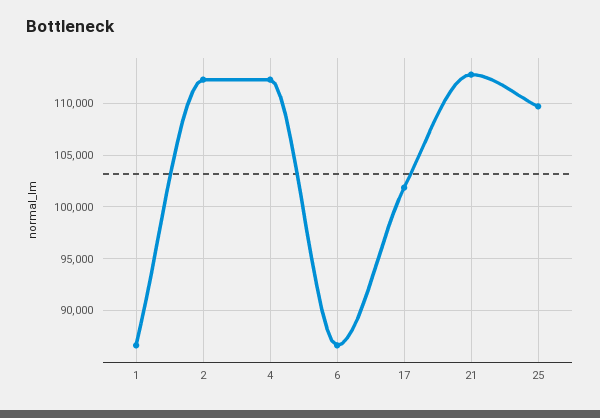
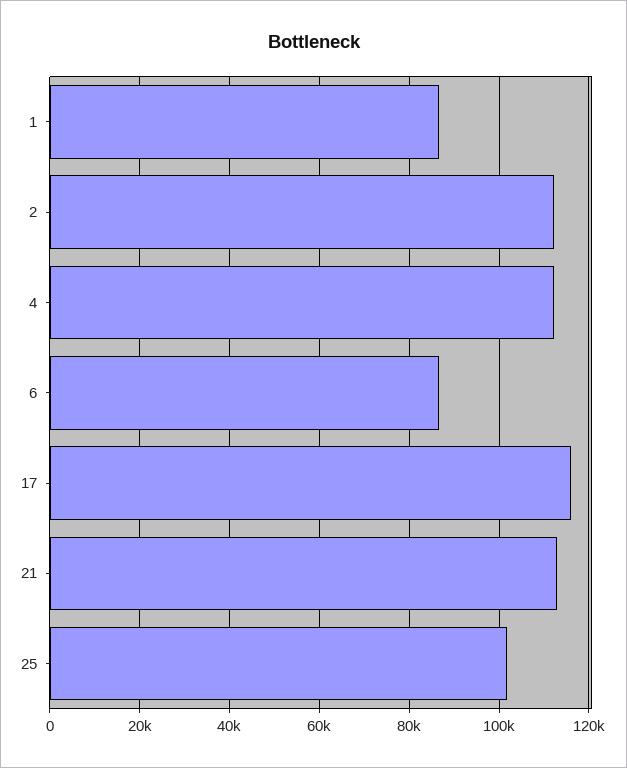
  {
    "1": 87000,
    "2": 112000,
    "4": 112000,
    "6": 87000,
-   "17": 102000,
+   "17": 116000,
    "21": 113000,
-   "25": 110000
+   "25": 102000
  }

